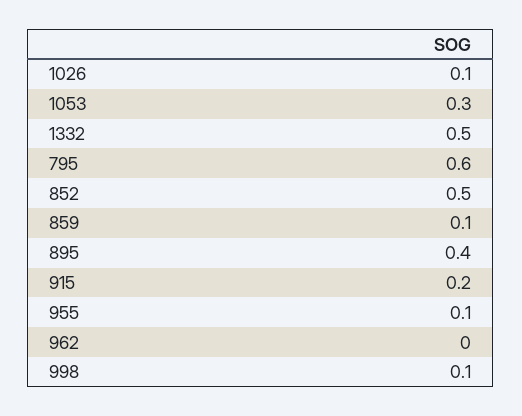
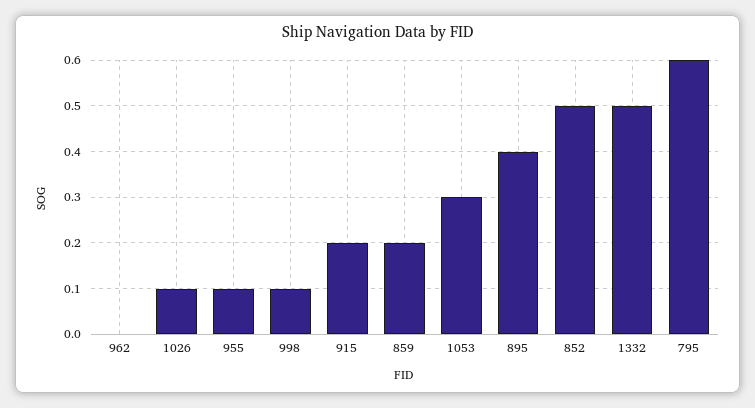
  {
    "1026": 0.1,
    "1053": 0.3,
    "1332": 0.5,
    "795": 0.6,
    "852": 0.5,
-   "859": 0.1,
+   "859": 0.2,
    "895": 0.4,
    "915": 0.2,
    "955": 0.1,
    "962": 0,
    "998": 0.1
  }

